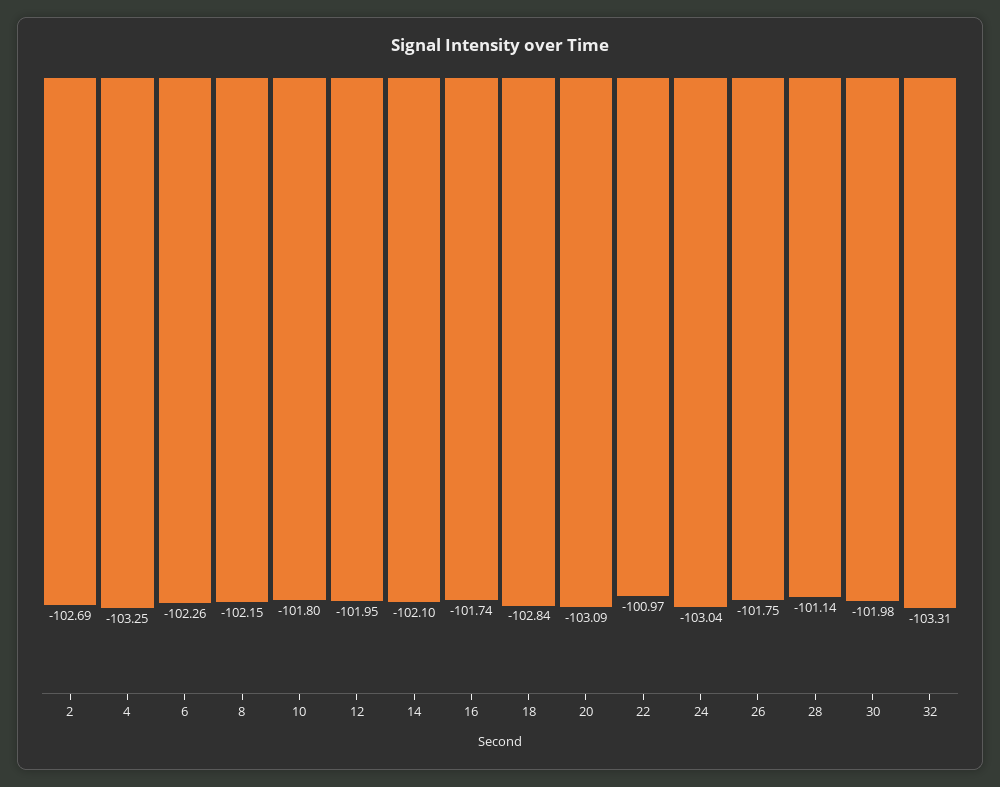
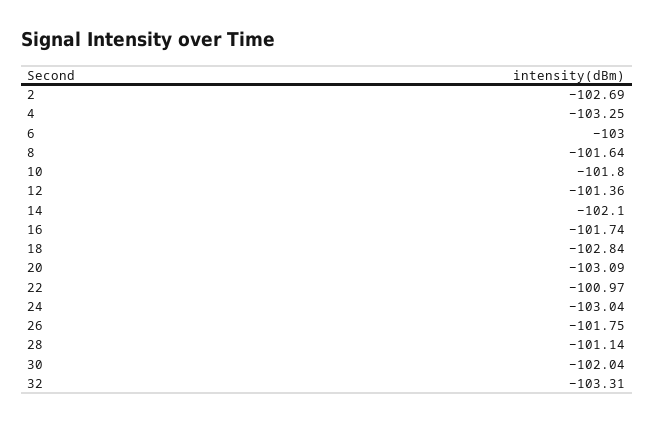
  {
    "2": -102.69,
    "4": -103.25,
-   "6": -102.26,
+   "6": -103,
-   "8": -102.15,
+   "8": -101.64,
    "10": -101.8,
-   "12": -101.95,
+   "12": -101.36,
    "14": -102.1,
    "16": -101.74,
    "18": -102.84,
    "20": -103.09,
    "22": -100.97,
    "24": -103.04,
    "26": -101.75,
    "28": -101.14,
-   "30": -101.98,
+   "30": -102.04,
    "32": -103.31
  }

